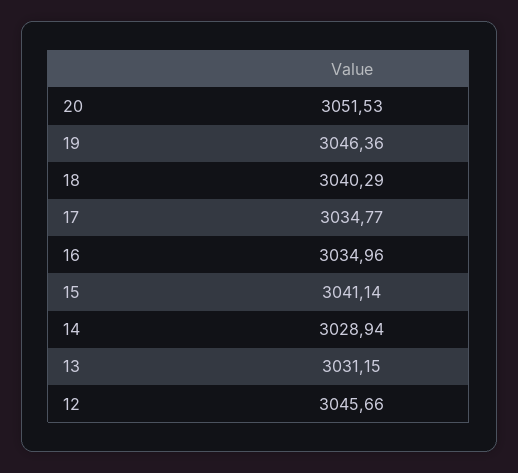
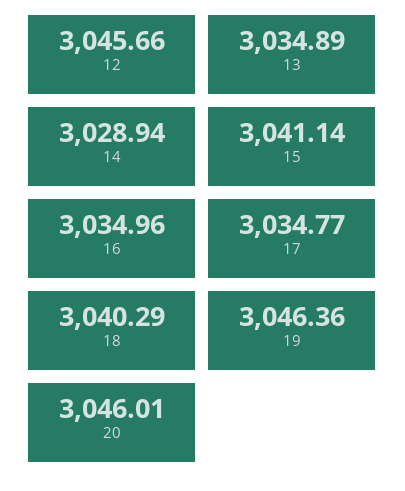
  {
-   "20": 3051.53,
+   "20": 3046.01,
    "19": 3046.36,
    "18": 3040.29,
    "17": 3034.77,
    "16": 3034.96,
    "15": 3041.14,
    "14": 3028.94,
-   "13": 3031.15,
+   "13": 3034.89,
    "12": 3045.66
  }

